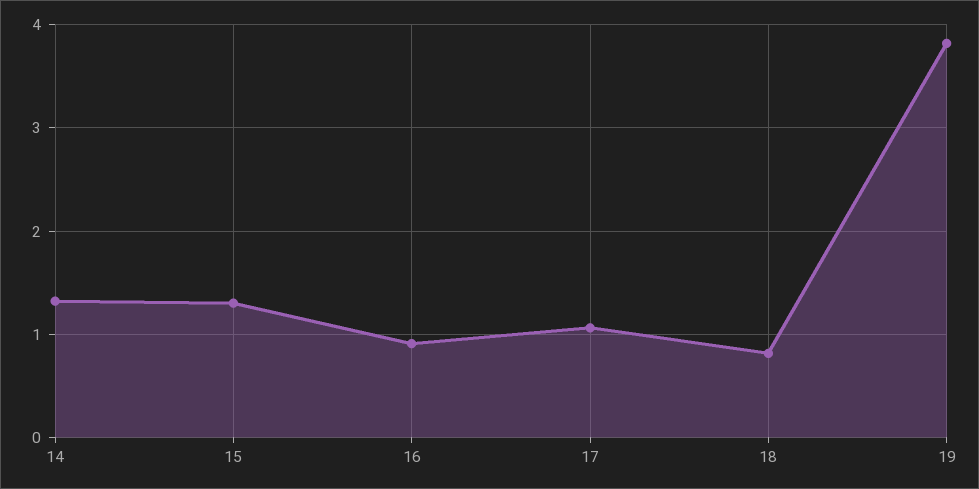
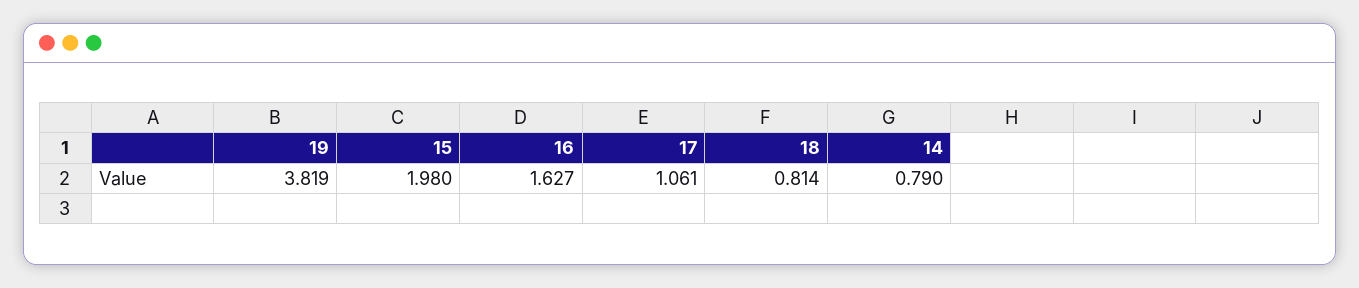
  {
-   "14": 1.3,
+   "14": 0.79,
-   "15": 1.3,
+   "15": 1.98,
-   "16": 0.9,
+   "16": 1.627,
    "17": 1.061,
    "18": 0.814,
    "19": 3.819
  }

